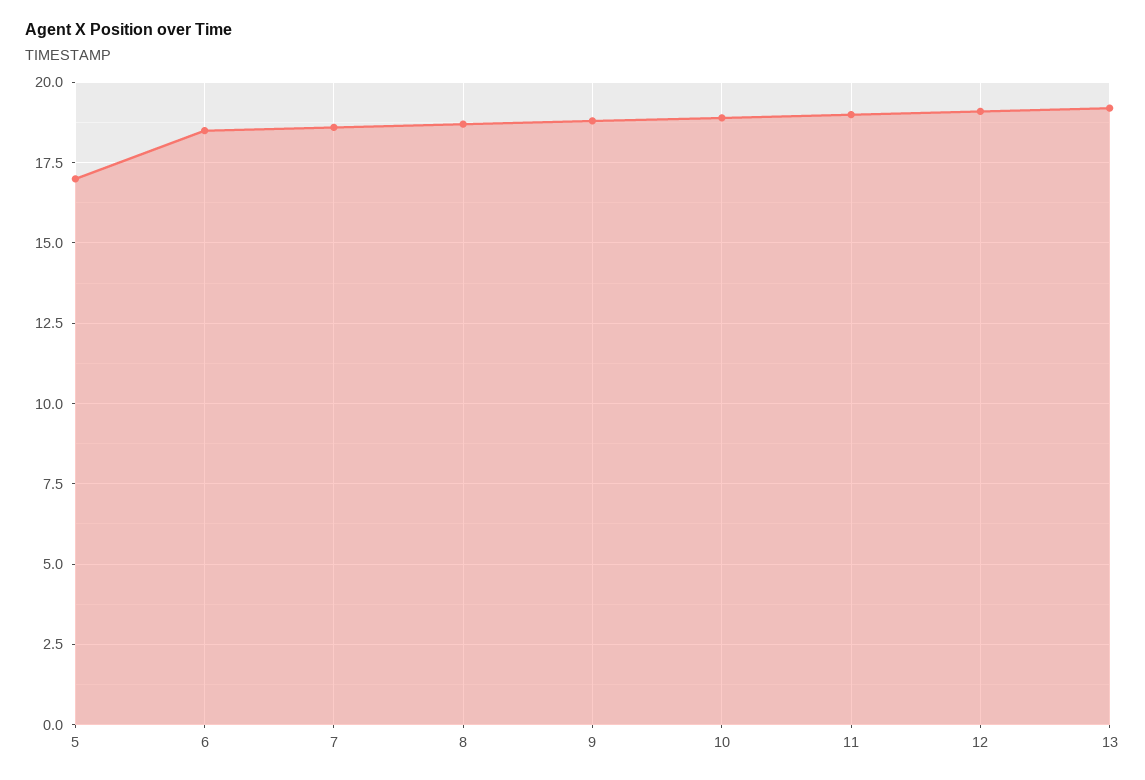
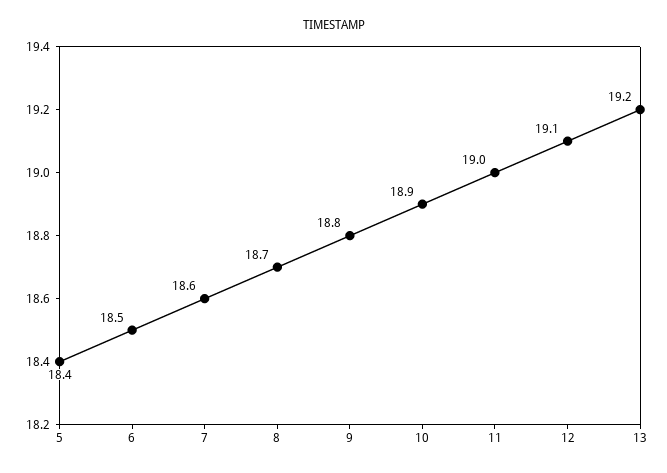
  {
-   "5": 17,
+   "5": 18.4,
    "6": 18.5,
    "7": 18.6,
    "8": 18.7,
    "9": 18.8,
    "10": 18.9,
    "11": 19,
    "12": 19.1,
    "13": 19.2
  }

